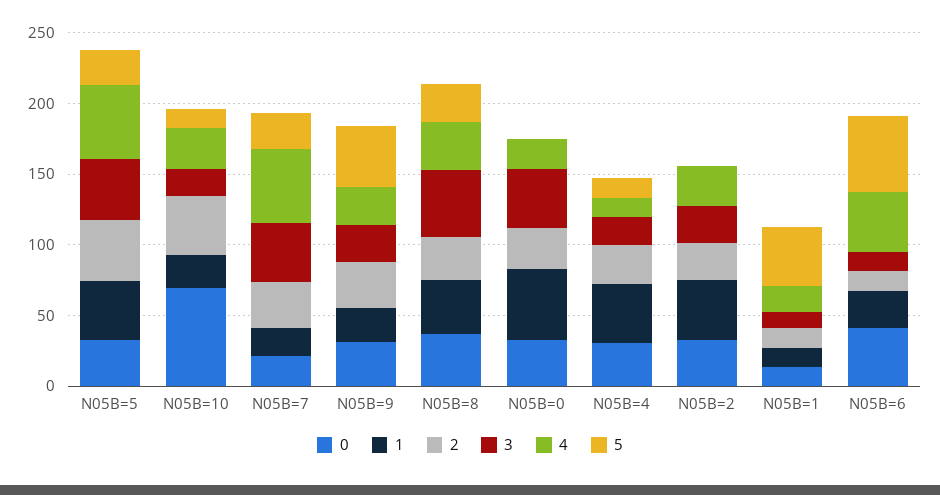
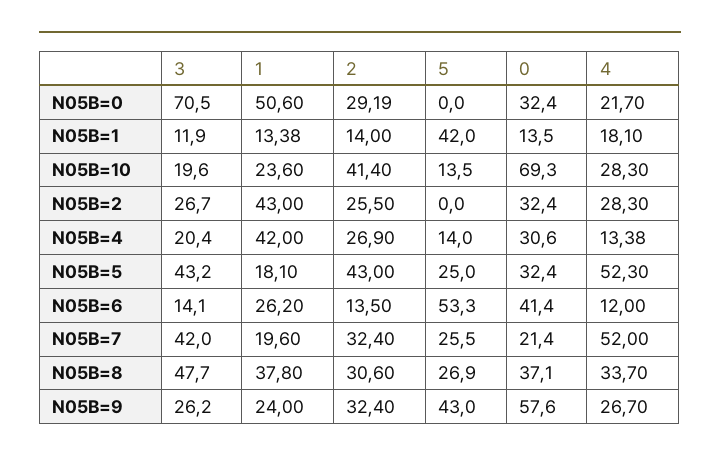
  {
    "0": {
      "N05B=5": 32.4,
      "N05B=10": 69.3,
      "N05B=7": 21.4,
-     "N05B=9": 30,
+     "N05B=9": 57.6,
      "N05B=8": 37.1,
      "N05B=0": 32.4,
      "N05B=4": 30.6,
      "N05B=2": 32.4,
      "N05B=1": 13.5,
      "N05B=6": 41.4
    },
    "1": {
-     "N05B=5": 40,
+     "N05B=5": 18.1,
      "N05B=10": 23.6,
      "N05B=7": 19.6,
      "N05B=9": 24,
      "N05B=8": 37.8,
      "N05B=0": 50.6,
      "N05B=4": 42,
      "N05B=2": 43,
      "N05B=1": 13.38,
      "N05B=6": 26.2
    },
    "2": {
      "N05B=5": 43,
      "N05B=10": 41.4,
      "N05B=7": 32.4,
      "N05B=9": 32.4,
      "N05B=8": 30.6,
      "N05B=0": 29.19,
      "N05B=4": 26.9,
      "N05B=2": 25.5,
      "N05B=1": 14,
      "N05B=6": 13.5
    },
    "3": {
      "N05B=5": 43.2,
      "N05B=10": 19.6,
      "N05B=7": 42,
      "N05B=9": 26.2,
      "N05B=8": 47.7,
-     "N05B=0": 40,
+     "N05B=0": 70.5,
      "N05B=4": 20.4,
      "N05B=2": 26.7,
      "N05B=1": 11.9,
      "N05B=6": 14.1
    },
    "4": {
      "N05B=5": 52.3,
      "N05B=10": 28.3,
      "N05B=7": 52,
      "N05B=9": 26.7,
      "N05B=8": 33.7,
      "N05B=0": 21.7,
      "N05B=4": 13.38,
      "N05B=2": 28.3,
      "N05B=1": 18.1,
-     "N05B=6": 40
+     "N05B=6": 12
    },
    "5": {
      "N05B=5": 25,
      "N05B=10": 13.5,
      "N05B=7": 25.5,
      "N05B=9": 43,
      "N05B=8": 26.9,
      "N05B=0": 0,
      "N05B=4": 14,
      "N05B=2": 0,
      "N05B=1": 42,
      "N05B=6": 53.3
    }
  }

